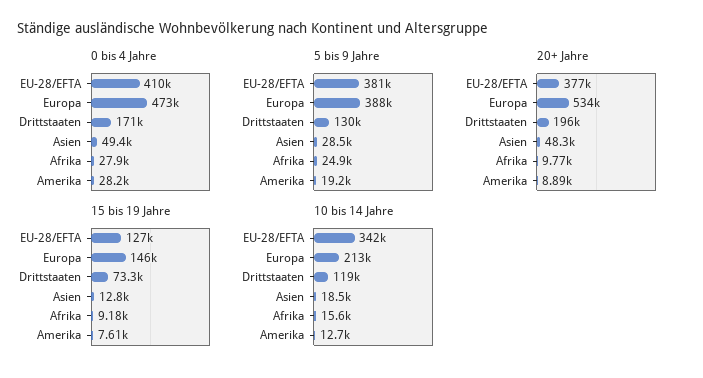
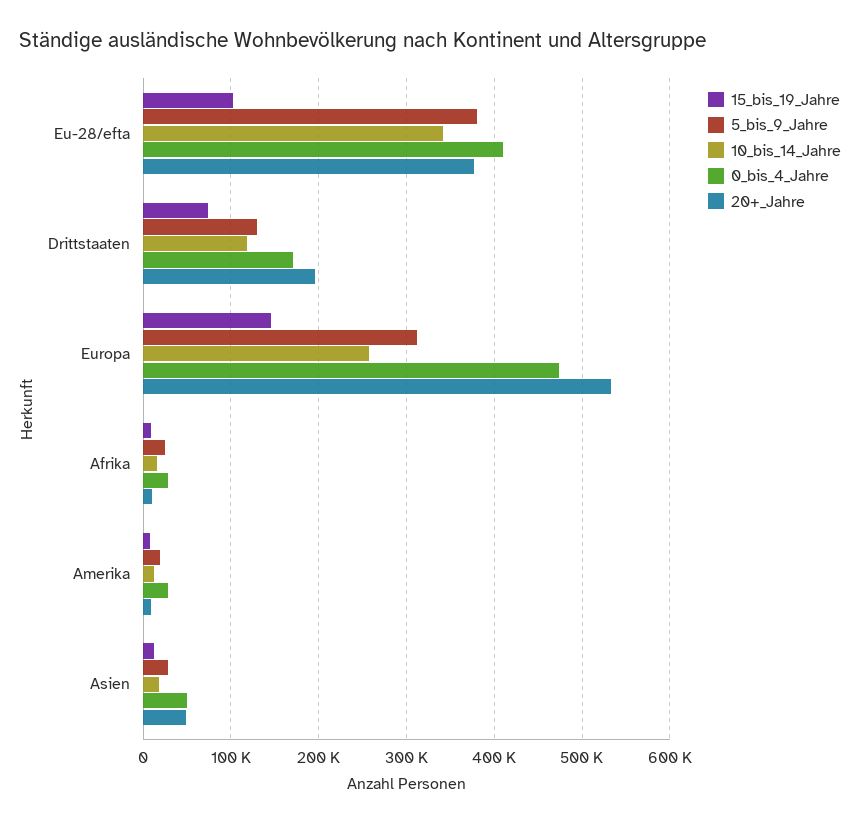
  {
    "0 bis 4 Jahre": {
      "EU-28/EFTA": 410000,
      "Europa": 473000,
      "Drittstaaten": 171000,
      "Asien": 49400,
      "Afrika": 27900,
      "Amerika": 28200
    },
    "5 bis 9 Jahre": {
      "EU-28/EFTA": 381000,
-     "Europa": 388000,
+     "Europa": 310000,
      "Drittstaaten": 130000,
      "Asien": 28500,
      "Afrika": 24900,
      "Amerika": 19200
    },
    "20+ Jahre": {
      "EU-28/EFTA": 377000,
      "Europa": 534000,
      "Drittstaaten": 196000,
      "Asien": 48300,
      "Afrika": 9770,
      "Amerika": 8890
    },
    "15 bis 19 Jahre": {
-     "EU-28/EFTA": 127000,
+     "EU-28/EFTA": 100000,
      "Europa": 146000,
      "Drittstaaten": 73300,
      "Asien": 12800,
      "Afrika": 9180,
      "Amerika": 7610
    },
    "10 bis 14 Jahre": {
      "EU-28/EFTA": 342000,
-     "Europa": 213000,
+     "Europa": 260000,
      "Drittstaaten": 119000,
      "Asien": 18500,
      "Afrika": 15600,
      "Amerika": 12700
    }
  }

